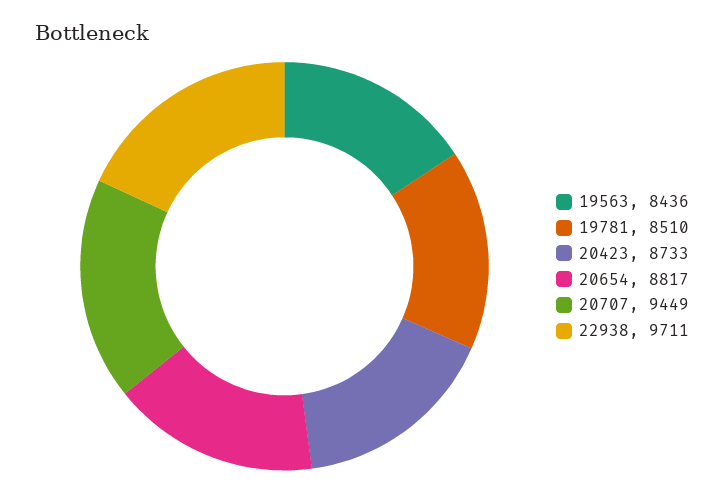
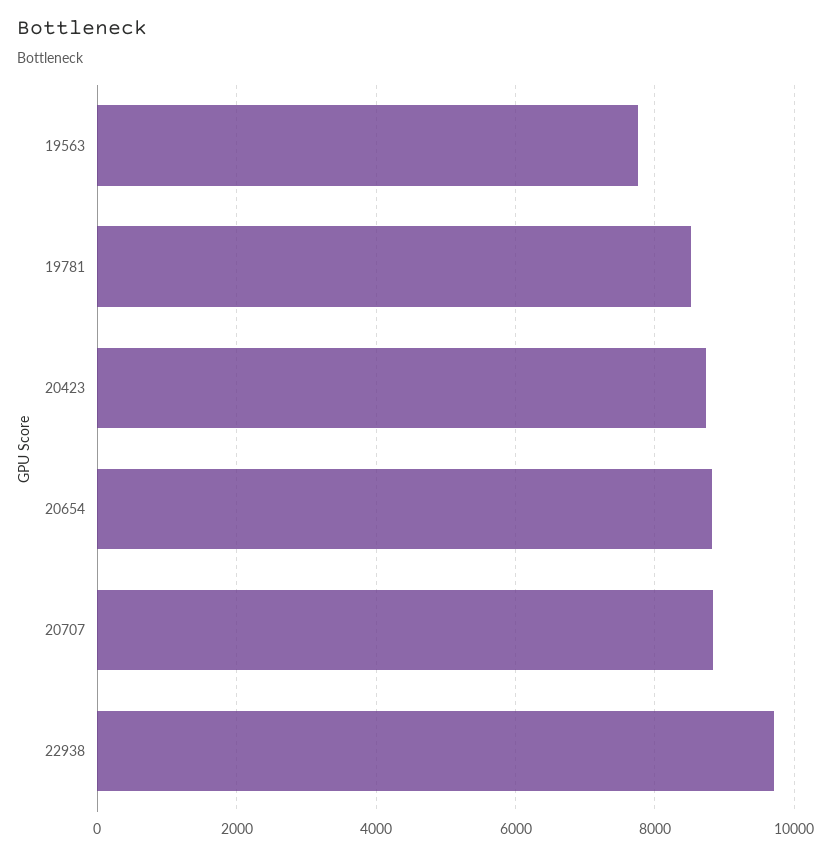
  {
-   "19563": 8436,
+   "19563": 7800,
    "19781": 8510,
    "20423": 8733,
    "20654": 8817,
-   "20707": 9449,
+   "20707": 8800,
    "22938": 9711
  }

